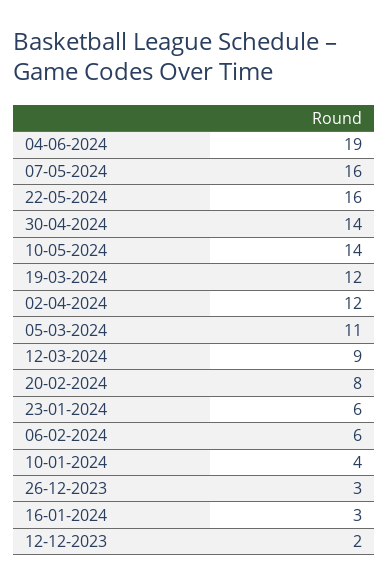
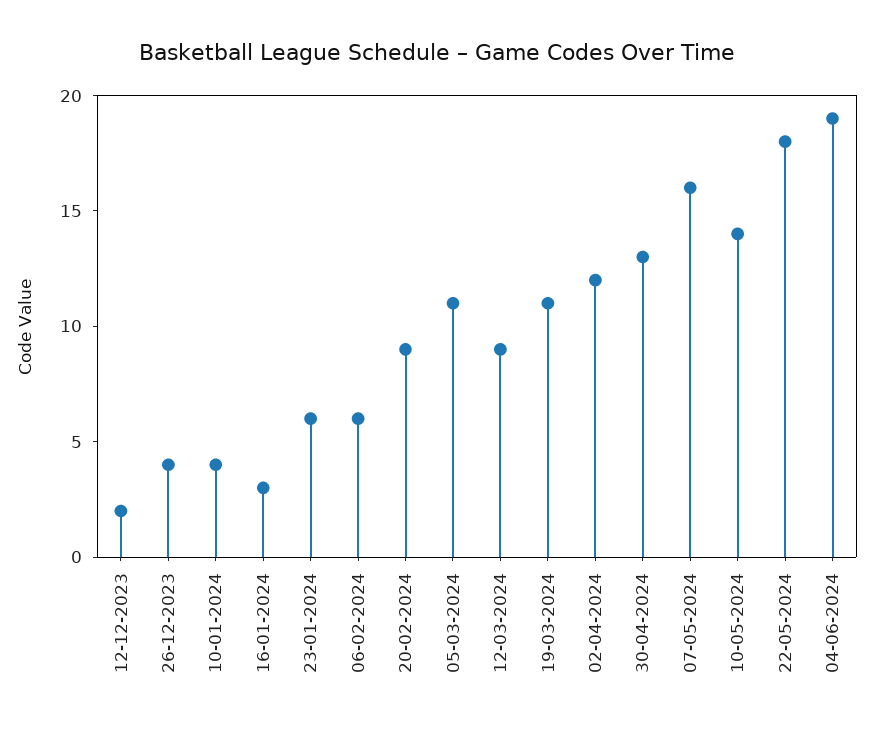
  {
    "04-06-2024": 19,
    "07-05-2024": 16,
-   "22-05-2024": 16,
+   "22-05-2024": 18,
-   "30-04-2024": 14,
+   "30-04-2024": 13,
    "10-05-2024": 14,
-   "19-03-2024": 12,
+   "19-03-2024": 11,
    "02-04-2024": 12,
    "05-03-2024": 11,
    "12-03-2024": 9,
-   "20-02-2024": 8,
+   "20-02-2024": 9,
    "23-01-2024": 6,
    "06-02-2024": 6,
    "10-01-2024": 4,
-   "26-12-2023": 3,
+   "26-12-2023": 4,
    "16-01-2024": 3,
    "12-12-2023": 2
  }

